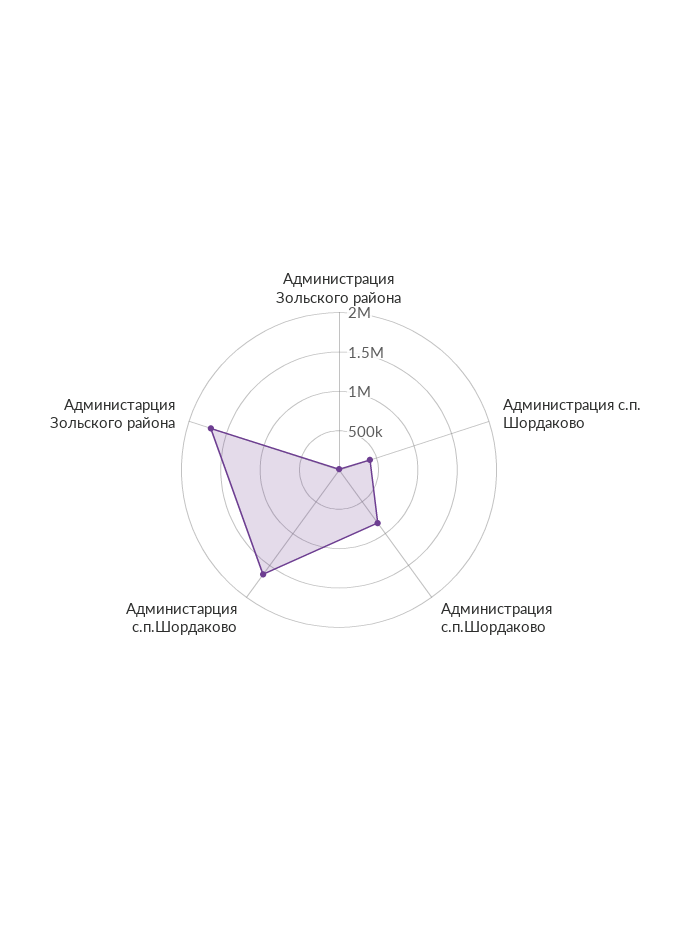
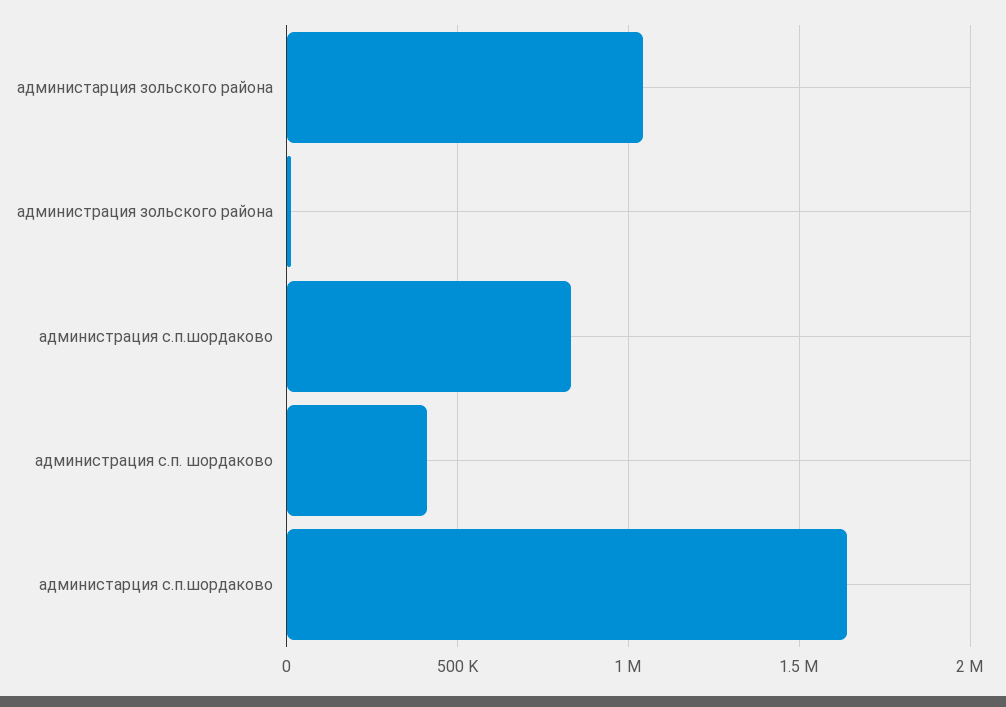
  {
    "Администрация Зольского района": 0,
    "Администрация с.п. Шордаково": 400000,
    "Администрация с.п.Шордаково": 850000,
    "Администарция с.п.Шордаково": 1650000,
-   "Администарция Зольского района": 1750000
+   "Администарция Зольского района": 1050000
  }

